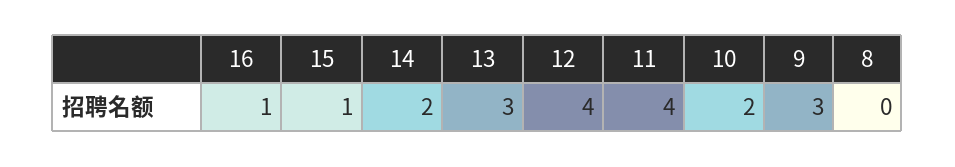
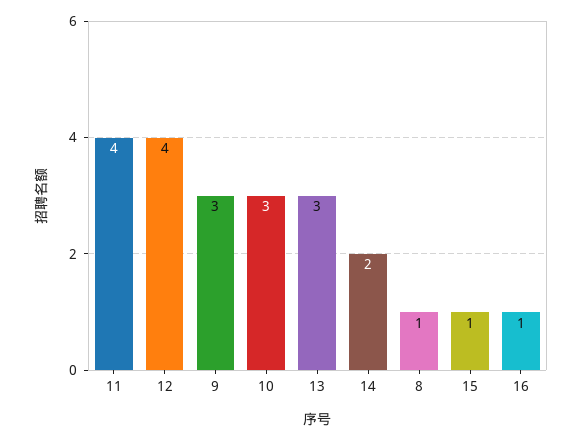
  {
    "16": 1,
    "15": 1,
    "14": 2,
    "13": 3,
    "12": 4,
    "11": 4,
-   "10": 2,
+   "10": 3,
    "9": 3,
-   "8": 0
+   "8": 1
  }

